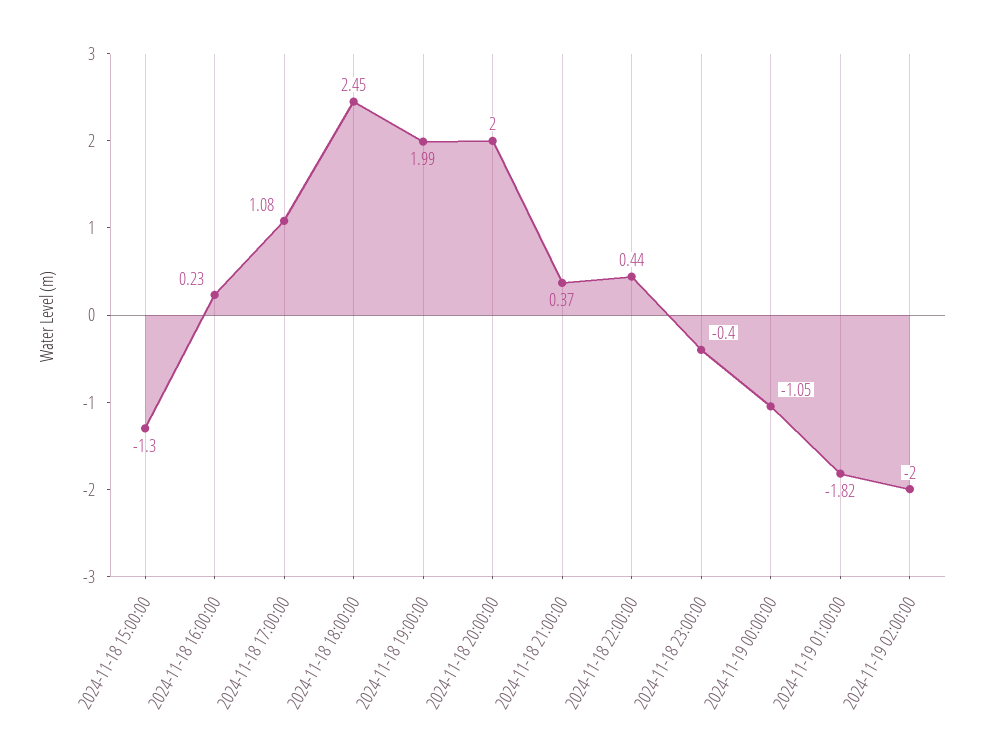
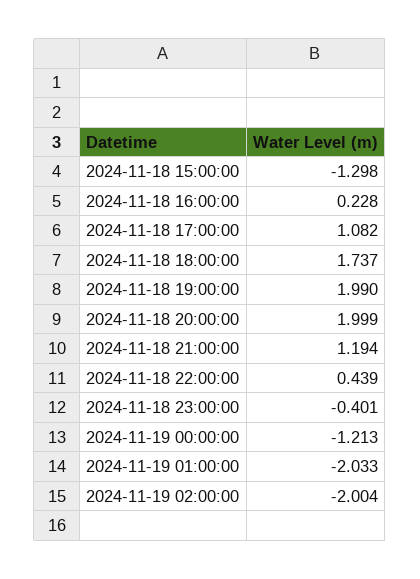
  {
    "2024-11-18 15:00:00": -1.298,
    "2024-11-18 16:00:00": 0.228,
    "2024-11-18 17:00:00": 1.082,
-   "2024-11-18 18:00:00": 2.45,
+   "2024-11-18 18:00:00": 1.737,
    "2024-11-18 19:00:00": 1.99,
    "2024-11-18 20:00:00": 1.999,
-   "2024-11-18 21:00:00": 0.37,
+   "2024-11-18 21:00:00": 1.194,
    "2024-11-18 22:00:00": 0.439,
    "2024-11-18 23:00:00": -0.401,
-   "2024-11-19 00:00:00": -1.05,
+   "2024-11-19 00:00:00": -1.213,
-   "2024-11-19 01:00:00": -1.82,
+   "2024-11-19 01:00:00": -2.033,
    "2024-11-19 02:00:00": -2.004
  }

